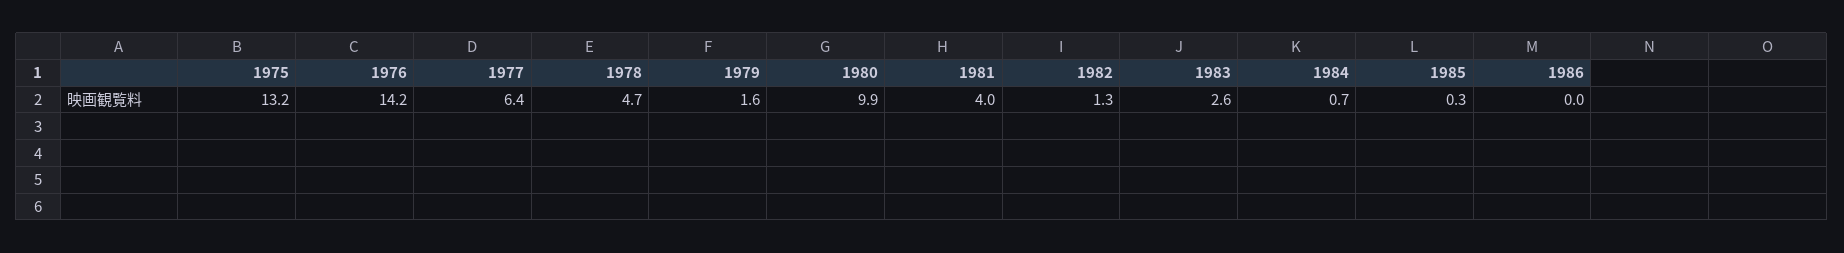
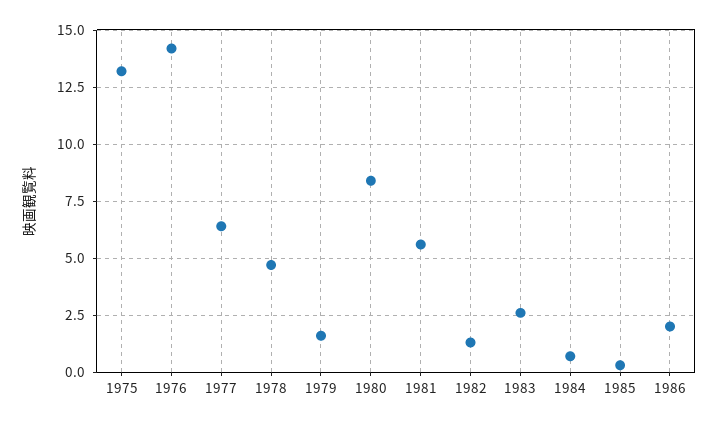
  {
    "1975": 13.2,
    "1976": 14.2,
    "1977": 6.4,
    "1978": 4.7,
    "1979": 1.6,
-   "1980": 9.9,
+   "1980": 8.5,
-   "1981": 4,
+   "1981": 5.5,
    "1982": 1.3,
    "1983": 2.6,
    "1984": 0.7,
    "1985": 0.3,
-   "1986": 0
+   "1986": 2
  }

